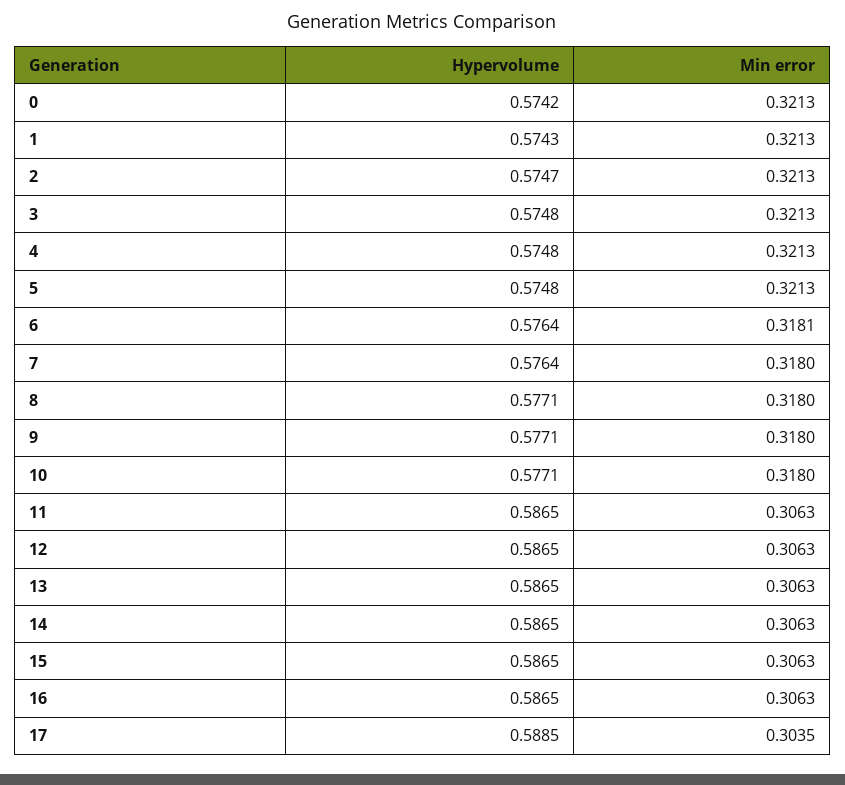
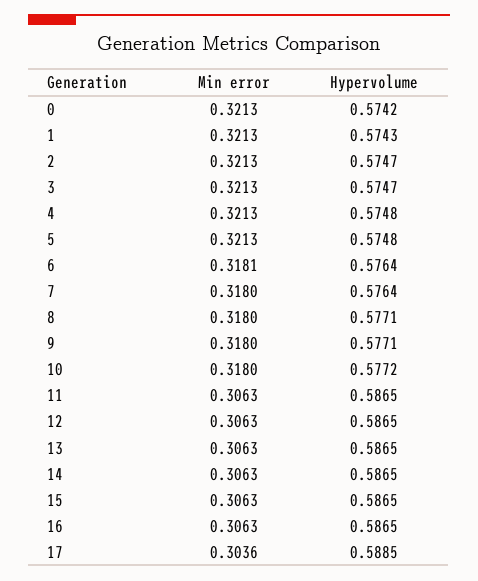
  {
    "Hypervolume": {
      "0": 0.5742,
      "1": 0.5743,
      "2": 0.5747,
-     "3": 0.5748,
+     "3": 0.5747,
      "4": 0.5748,
      "5": 0.5748,
      "6": 0.5764,
      "7": 0.5764,
      "8": 0.5771,
      "9": 0.5771,
-     "10": 0.5771,
+     "10": 0.5772,
      "11": 0.5865,
      "12": 0.5865,
      "13": 0.5865,
      "14": 0.5865,
      "15": 0.5865,
      "16": 0.5865,
      "17": 0.5885
    },
    "Min error": {
      "0": 0.3213,
      "1": 0.3213,
      "2": 0.3213,
      "3": 0.3213,
      "4": 0.3213,
      "5": 0.3213,
      "6": 0.3181,
      "7": 0.318,
      "8": 0.318,
      "9": 0.318,
      "10": 0.318,
      "11": 0.3063,
      "12": 0.3063,
      "13": 0.3063,
      "14": 0.3063,
      "15": 0.3063,
      "16": 0.3063,
-     "17": 0.3035
+     "17": 0.3036
    }
  }

